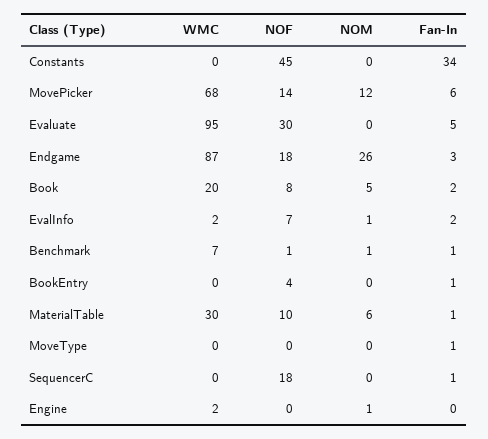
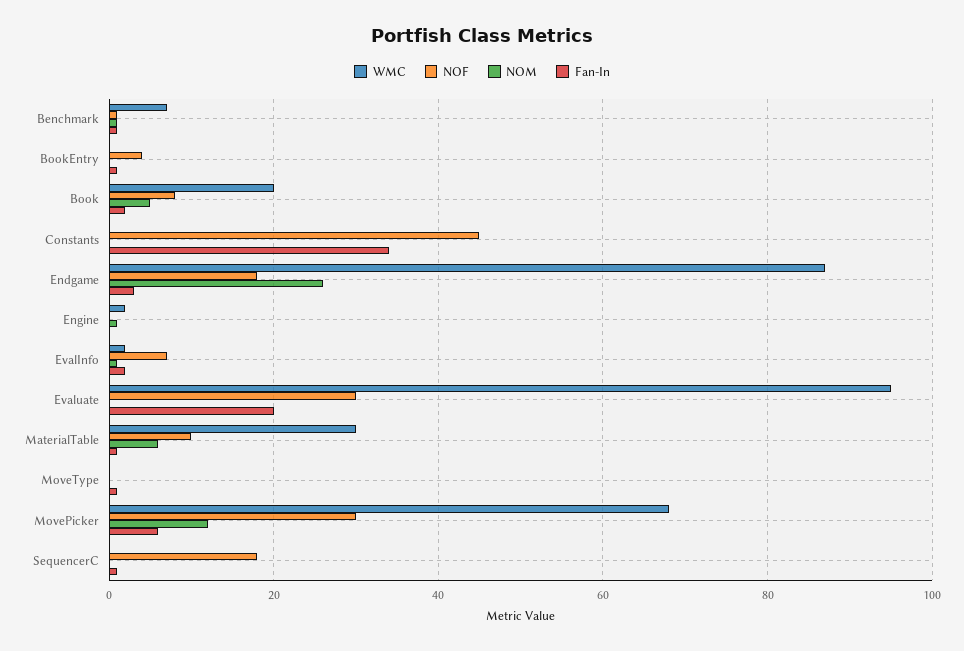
  {
    "WMC": {
      "Constants": 0,
      "MovePicker": 68,
      "Evaluate": 95,
      "Endgame": 87,
      "Book": 20,
      "EvalInfo": 2,
      "Benchmark": 7,
      "BookEntry": 0,
      "MaterialTable": 30,
      "MoveType": 0,
      "SequencerC": 0,
      "Engine": 2
    },
    "NOF": {
      "Constants": 45,
-     "MovePicker": 14,
+     "MovePicker": 30,
      "Evaluate": 30,
      "Endgame": 18,
      "Book": 8,
      "EvalInfo": 7,
      "Benchmark": 1,
      "BookEntry": 4,
      "MaterialTable": 10,
      "MoveType": 0,
      "SequencerC": 18,
      "Engine": 0
    },
    "NOM": {
      "Constants": 0,
      "MovePicker": 12,
      "Evaluate": 0,
      "Endgame": 26,
      "Book": 5,
      "EvalInfo": 1,
      "Benchmark": 1,
      "BookEntry": 0,
      "MaterialTable": 6,
      "MoveType": 0,
      "SequencerC": 0,
      "Engine": 1
    },
    "Fan-In": {
      "Constants": 34,
      "MovePicker": 6,
-     "Evaluate": 5,
+     "Evaluate": 20,
      "Endgame": 3,
      "Book": 2,
      "EvalInfo": 2,
      "Benchmark": 1,
      "BookEntry": 1,
      "MaterialTable": 1,
      "MoveType": 1,
      "SequencerC": 1,
      "Engine": 0
    }
  }

